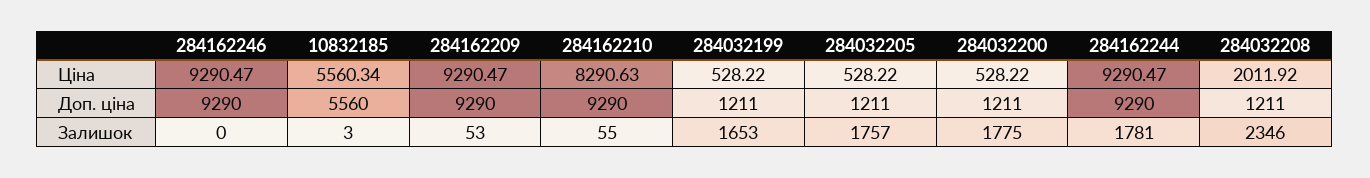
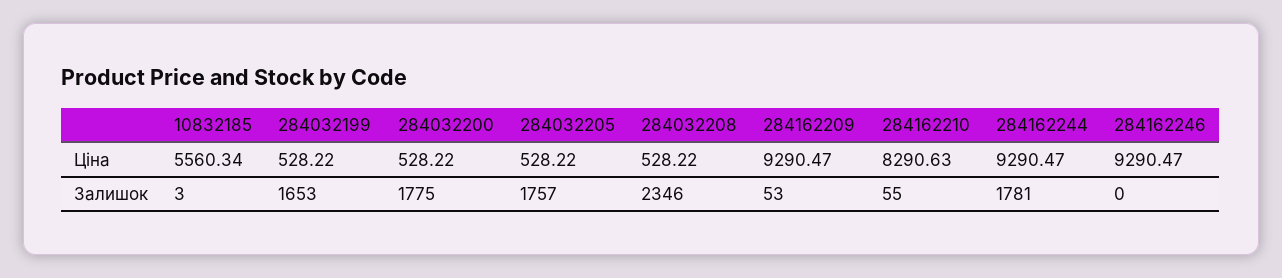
  {
    "284162246": {
      "Ціна": 9290.47,
-     "Доп. ціна": 9290,
      "Залишок": 0
    },
    "10832185": {
      "Ціна": 5560.34,
-     "Доп. ціна": 5560,
      "Залишок": 3
    },
    "284162209": {
      "Ціна": 9290.47,
-     "Доп. ціна": 9290,
      "Залишок": 53
    },
    "284162210": {
      "Ціна": 8290.63,
-     "Доп. ціна": 9290,
      "Залишок": 55
    },
    "284032199": {
      "Ціна": 528.22,
-     "Доп. ціна": 1211,
      "Залишок": 1653
    },
    "284032205": {
      "Ціна": 528.22,
-     "Доп. ціна": 1211,
      "Залишок": 1757
    },
    "284032200": {
      "Ціна": 528.22,
-     "Доп. ціна": 1211,
      "Залишок": 1775
    },
    "284162244": {
      "Ціна": 9290.47,
-     "Доп. ціна": 9290,
      "Залишок": 1781
    },
    "284032208": {
-     "Ціна": 2011.92,
+     "Ціна": 528.22,
-     "Доп. ціна": 1211,
      "Залишок": 2346
    }
  }

